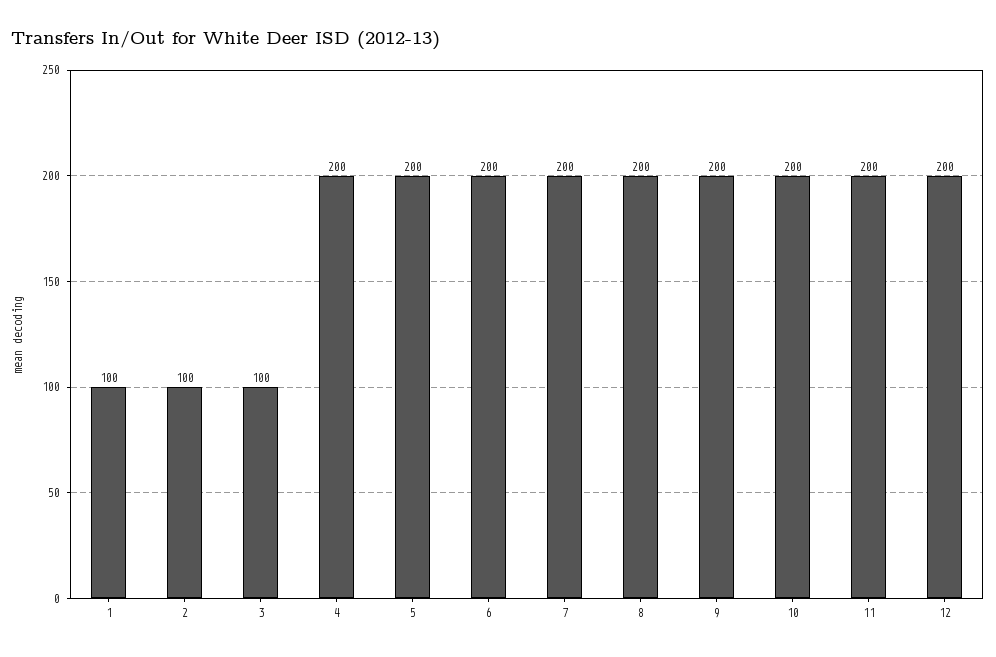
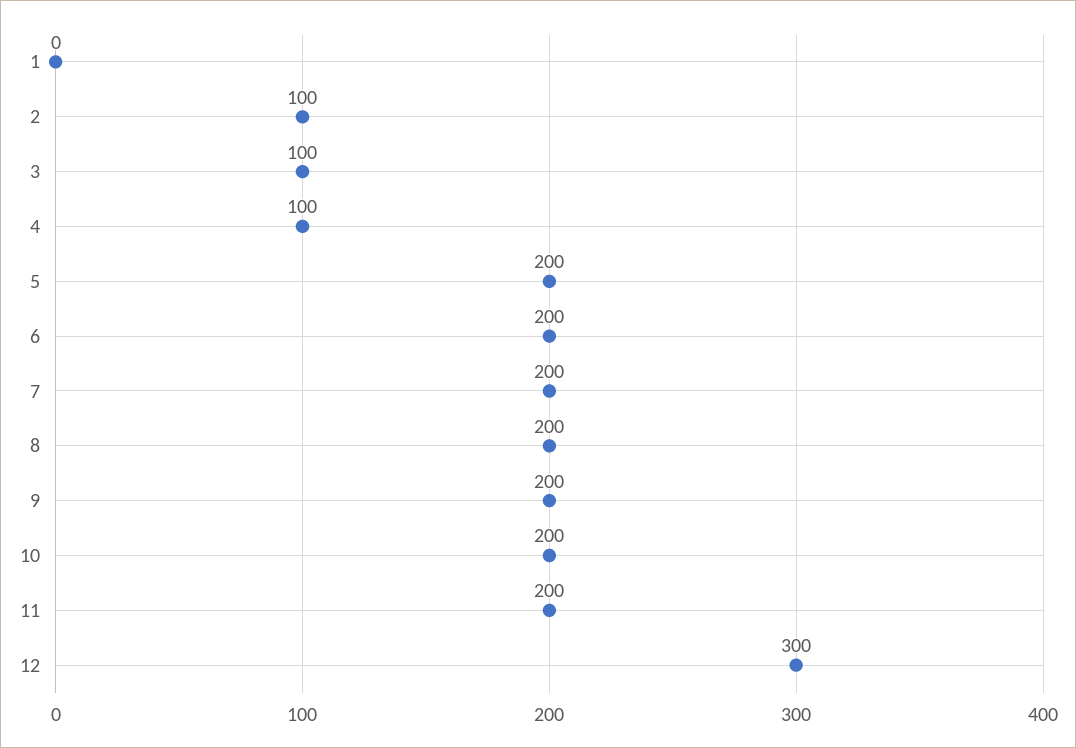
  {
-   "1": 100,
+   "1": 0,
    "2": 100,
    "3": 100,
-   "4": 200,
+   "4": 100,
    "5": 200,
    "6": 200,
    "7": 200,
    "8": 200,
    "9": 200,
    "10": 200,
    "11": 200,
-   "12": 200
+   "12": 300
  }

